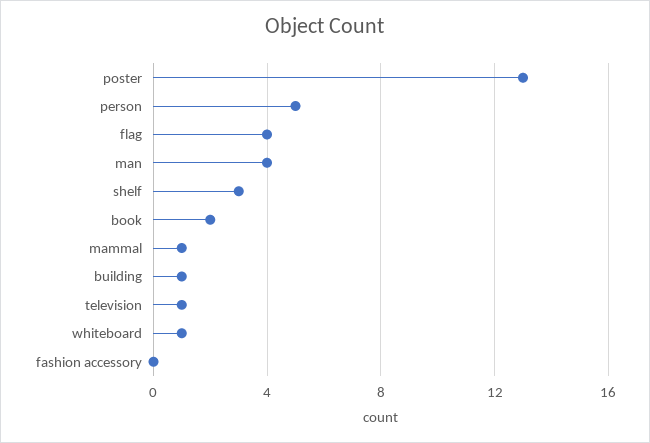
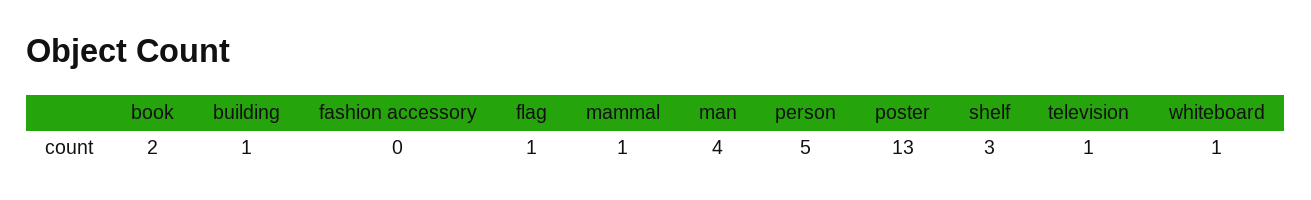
  {
    "poster": 13,
    "person": 5,
-   "flag": 4,
+   "flag": 1,
    "man": 4,
    "shelf": 3,
    "book": 2,
    "mammal": 1,
    "building": 1,
    "television": 1,
    "whiteboard": 1,
    "fashion accessory": 0
  }

